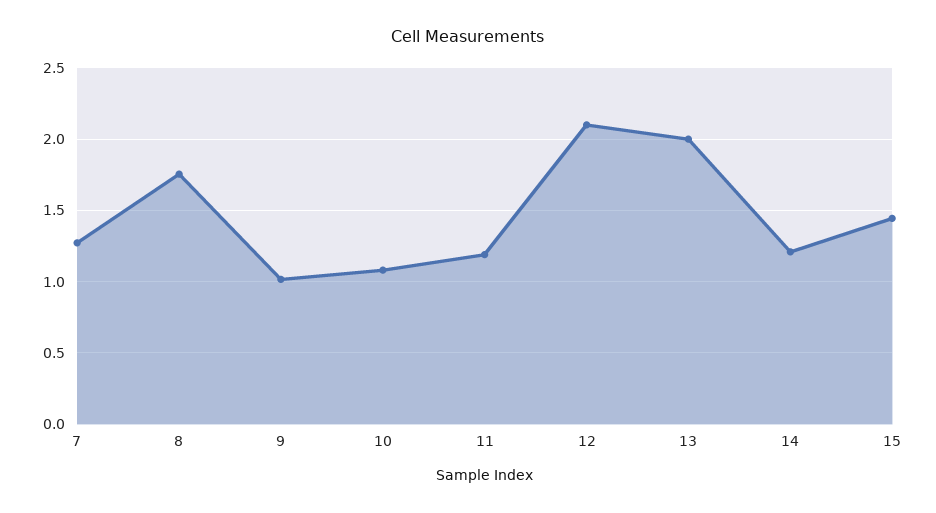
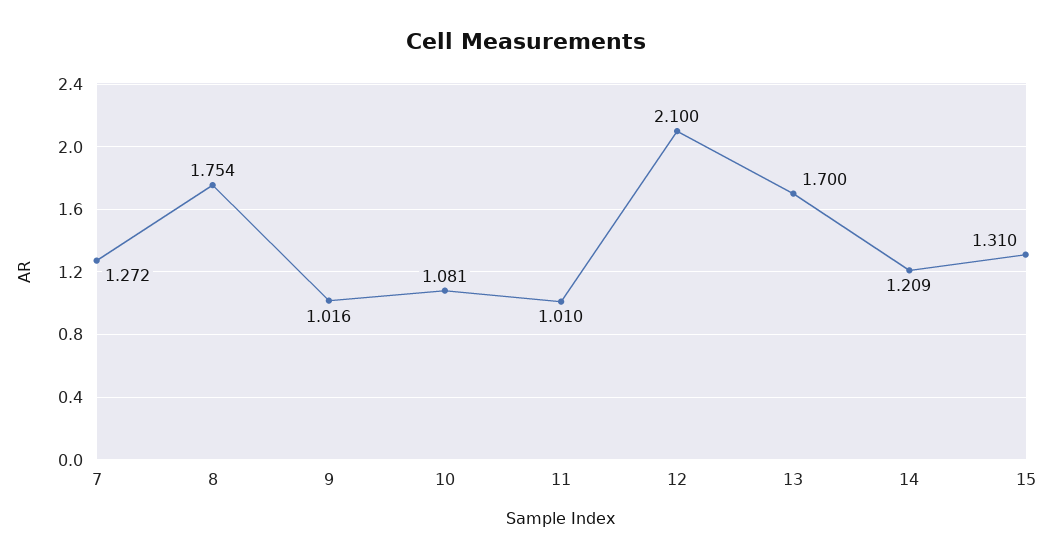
  {
    "7": 1.272,
    "8": 1.754,
    "9": 1.016,
    "10": 1.081,
-   "11": 1.2,
+   "11": 1.01,
    "12": 2.1,
-   "13": 2,
+   "13": 1.7,
    "14": 1.209,
-   "15": 1.45
+   "15": 1.31
  }

